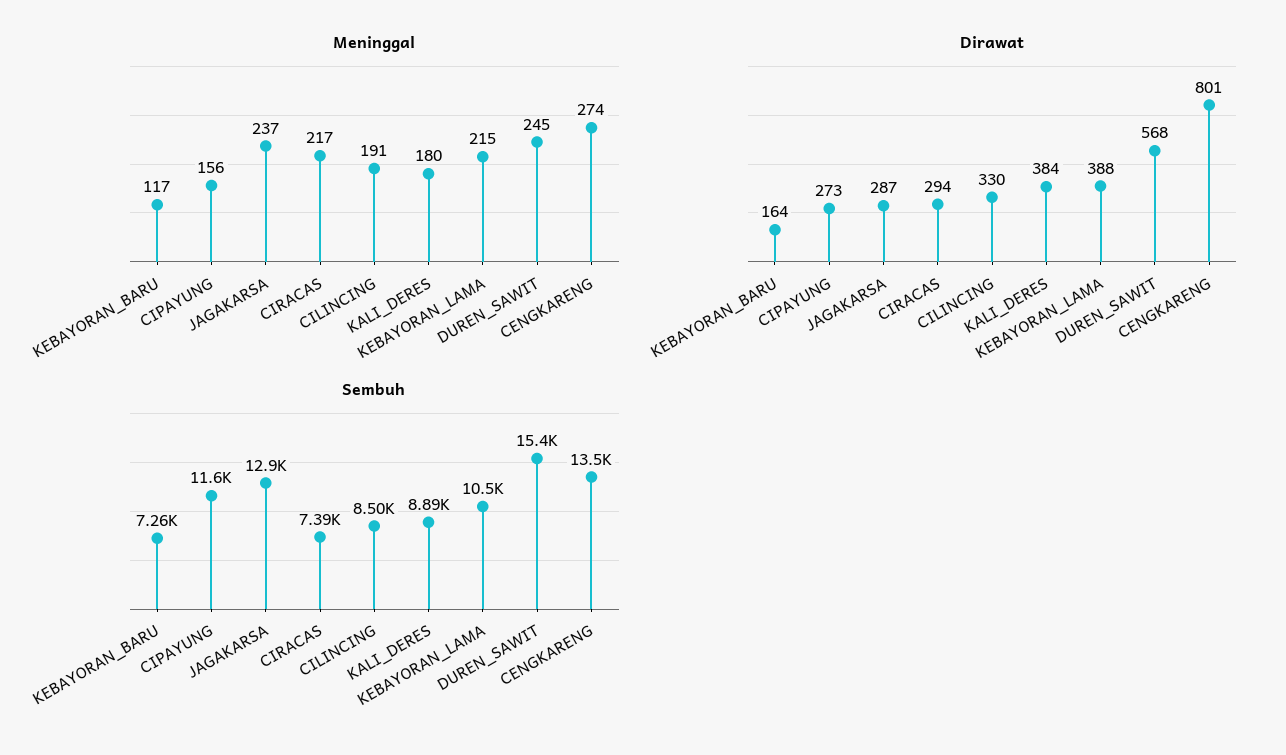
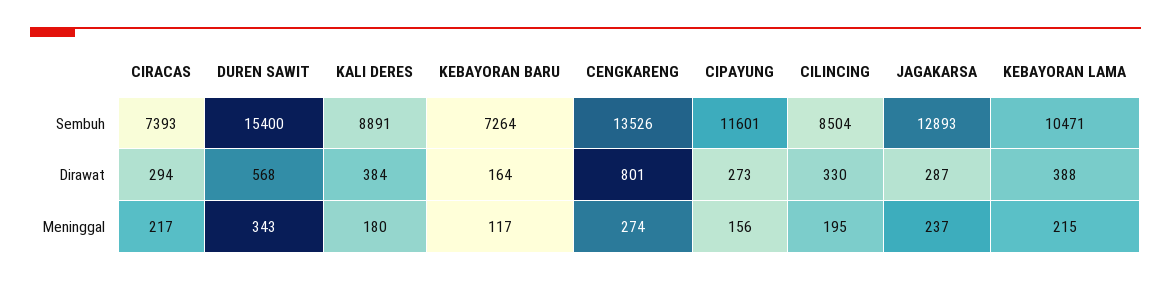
  {
    "Meninggal": {
      "KEBAYORAN_BARU": 117,
      "CIPAYUNG": 156,
      "JAGAKARSA": 237,
      "CIRACAS": 217,
-     "CILINCING": 191,
+     "CILINCING": 195,
      "KALI_DERES": 180,
      "KEBAYORAN_LAMA": 215,
-     "DUREN_SAWIT": 245,
+     "DUREN_SAWIT": 343,
      "CENGKARENG": 274
    },
    "Dirawat": {
      "KEBAYORAN_BARU": 164,
      "CIPAYUNG": 273,
      "JAGAKARSA": 287,
      "CIRACAS": 294,
      "CILINCING": 330,
      "KALI_DERES": 384,
      "KEBAYORAN_LAMA": 388,
      "DUREN_SAWIT": 568,
      "CENGKARENG": 801
    },
    "Sembuh": {
      "KEBAYORAN_BARU": 7264,
      "CIPAYUNG": 11601,
      "JAGAKARSA": 12893,
      "CIRACAS": 7393,
      "CILINCING": 8504,
      "KALI_DERES": 8891,
      "KEBAYORAN_LAMA": 10471,
      "DUREN_SAWIT": 15400,
      "CENGKARENG": 13526
    }
  }

